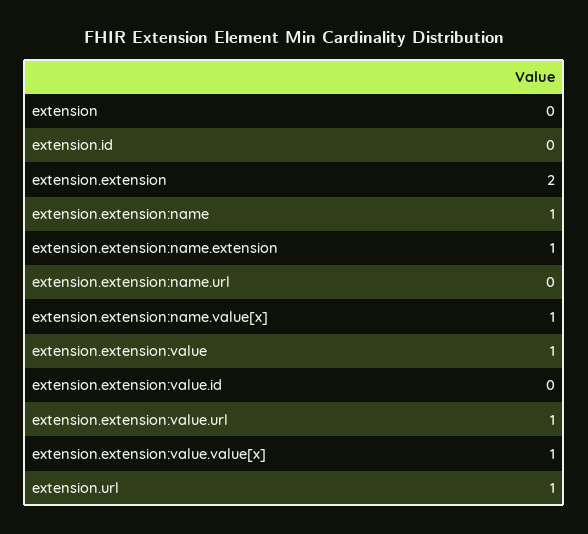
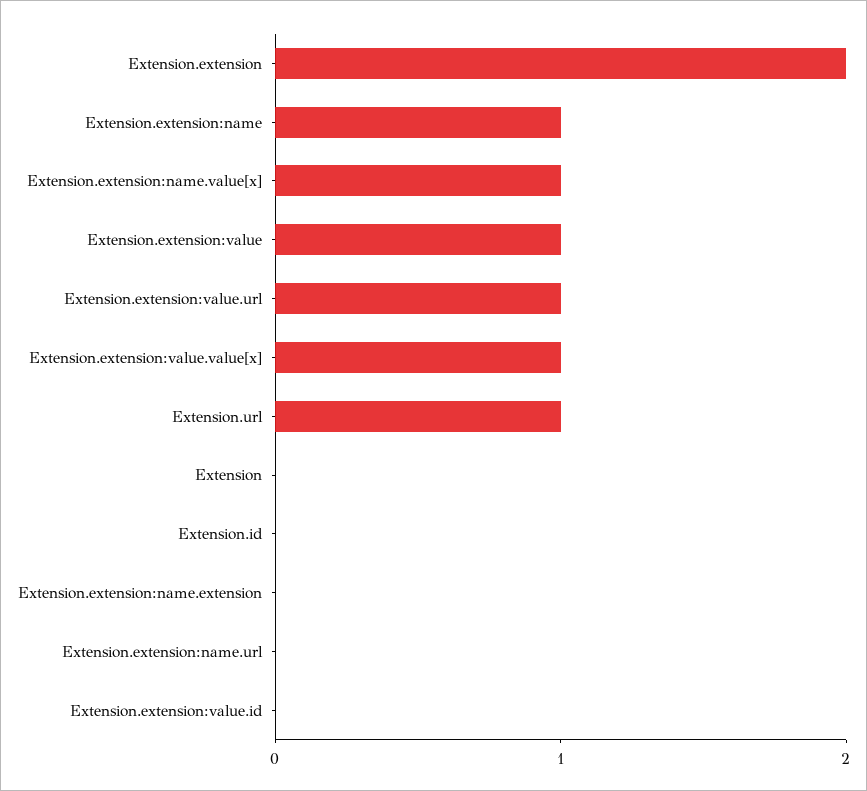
  {
    "extension": 0,
    "extension.id": 0,
    "extension.extension": 2,
    "extension.extension:name": 1,
-   "extension.extension:name.extension": 1,
+   "extension.extension:name.extension": 0,
    "extension.extension:name.url": 0,
    "extension.extension:name.value[x]": 1,
    "extension.extension:value": 1,
    "extension.extension:value.id": 0,
    "extension.extension:value.url": 1,
    "extension.extension:value.value[x]": 1,
    "extension.url": 1
  }

